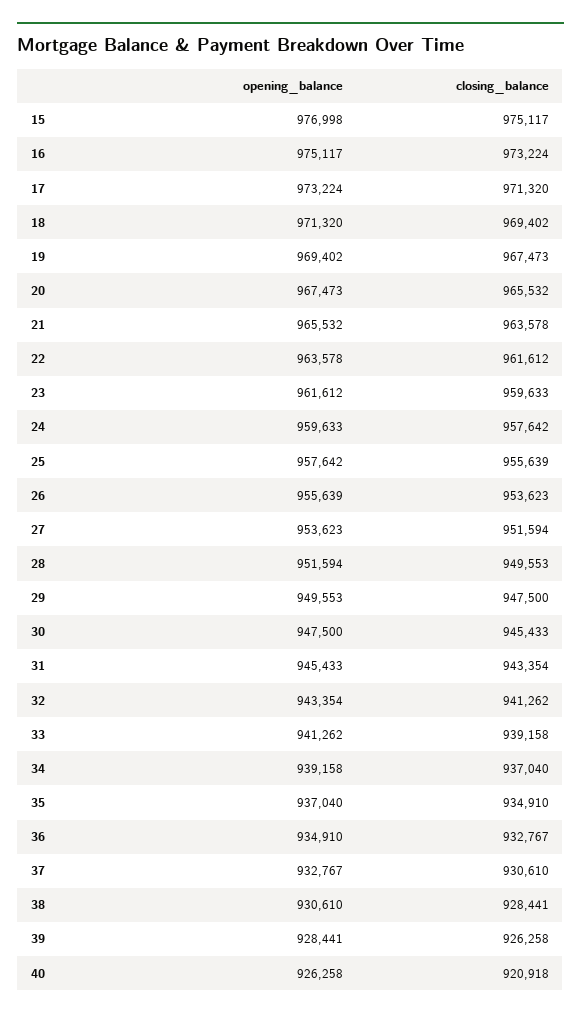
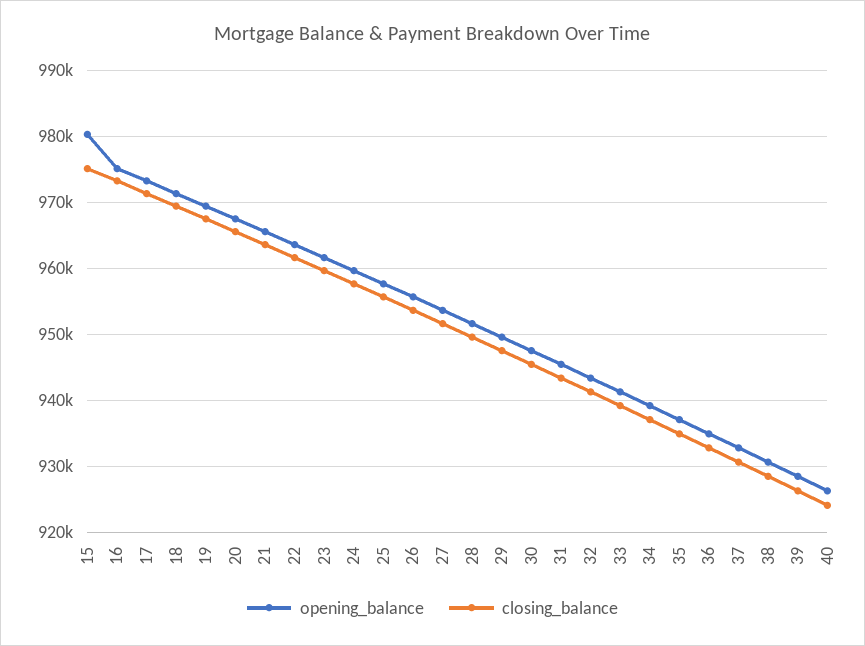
  {
    "opening_balance": {
-     "15": 976998,
+     "15": 980000,
      "16": 975117,
      "17": 973224,
      "18": 971320,
      "19": 969402,
      "20": 967473,
      "21": 965532,
      "22": 963578,
      "23": 961612,
      "24": 959633,
      "25": 957642,
      "26": 955639,
      "27": 953623,
      "28": 951594,
      "29": 949553,
      "30": 947500,
      "31": 945433,
      "32": 943354,
      "33": 941262,
      "34": 939158,
      "35": 937040,
      "36": 934910,
      "37": 932767,
      "38": 930610,
      "39": 928441,
      "40": 926258
    },
    "closing_balance": {
      "15": 975117,
      "16": 973224,
      "17": 971320,
      "18": 969402,
      "19": 967473,
      "20": 965532,
      "21": 963578,
      "22": 961612,
      "23": 959633,
      "24": 957642,
      "25": 955639,
      "26": 953623,
      "27": 951594,
      "28": 949553,
      "29": 947500,
      "30": 945433,
      "31": 943354,
      "32": 941262,
      "33": 939158,
      "34": 937040,
      "35": 934910,
      "36": 932767,
      "37": 930610,
      "38": 928441,
      "39": 926258,
-     "40": 920918
+     "40": 924000
    }
  }

